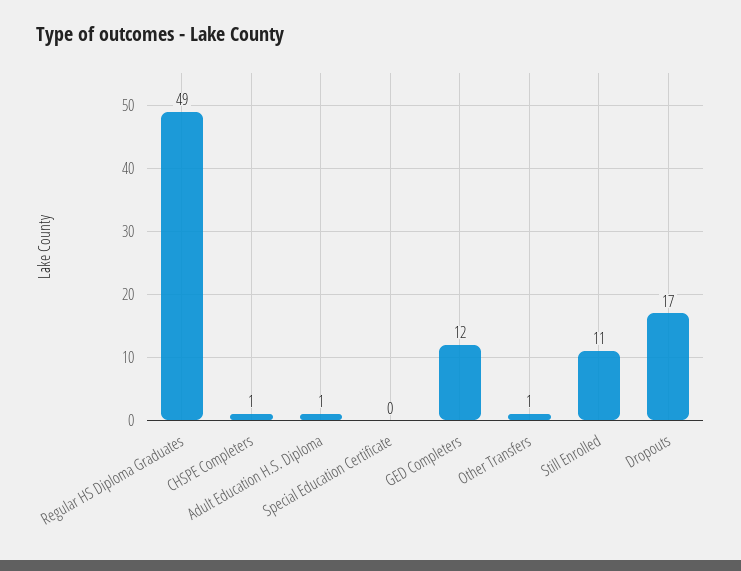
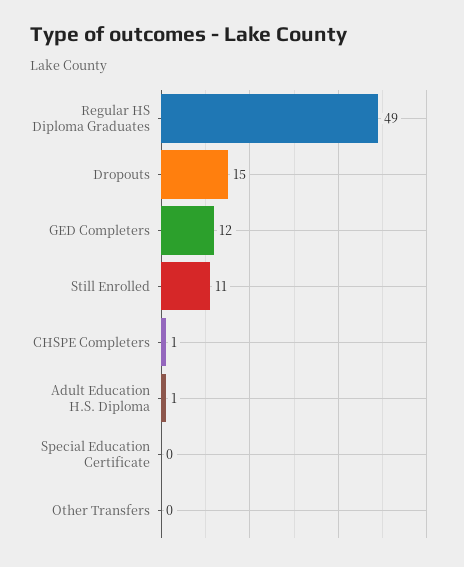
  {
    "Regular HS Diploma Graduates": 49,
    "CHSPE Completers": 1,
    "Adult Education H.S. Diploma": 1,
    "Special Education Certificate": 0,
    "GED Completers": 12,
-   "Other Transfers": 1,
+   "Other Transfers": 0,
    "Still Enrolled": 11,
-   "Dropouts": 17
+   "Dropouts": 15
  }

